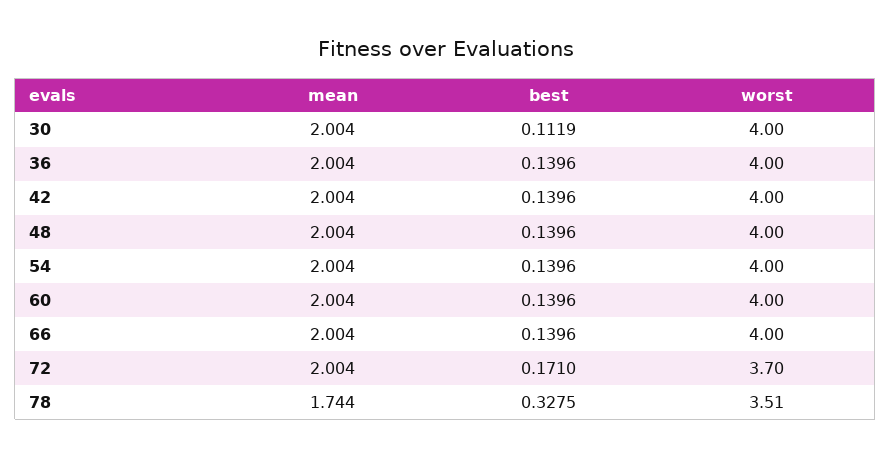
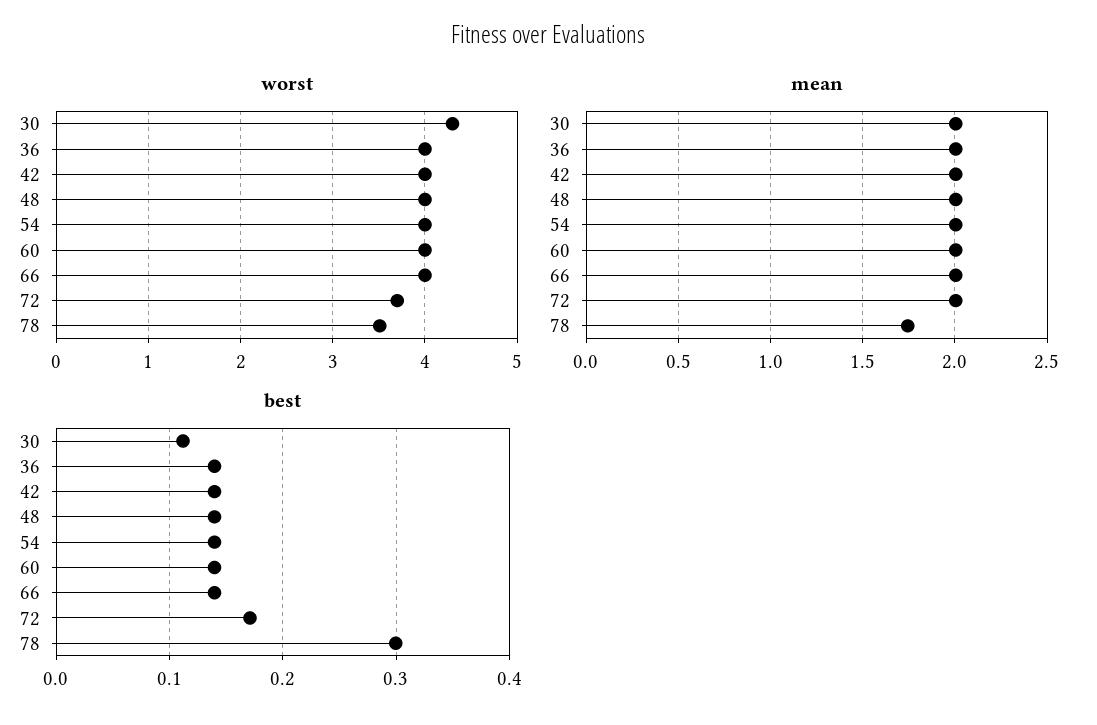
  {
    "mean": {
      "30": 2.004,
      "36": 2.004,
      "42": 2.004,
      "48": 2.004,
      "54": 2.004,
      "60": 2.004,
      "66": 2.004,
      "72": 2.004,
      "78": 1.744
    },
    "best": {
      "30": 0.1119,
      "36": 0.1396,
      "42": 0.1396,
      "48": 0.1396,
      "54": 0.1396,
      "60": 0.1396,
      "66": 0.1396,
      "72": 0.171,
-     "78": 0.3275
+     "78": 0.3
    },
    "worst": {
-     "30": 4,
+     "30": 4.3,
      "36": 4,
      "42": 4,
      "48": 4,
      "54": 4,
      "60": 4,
      "66": 4,
      "72": 3.7,
      "78": 3.51
    }
  }

